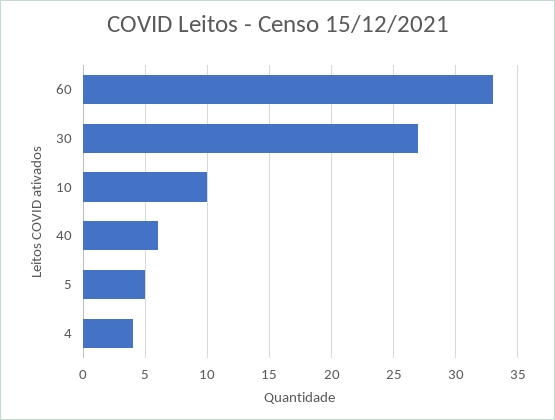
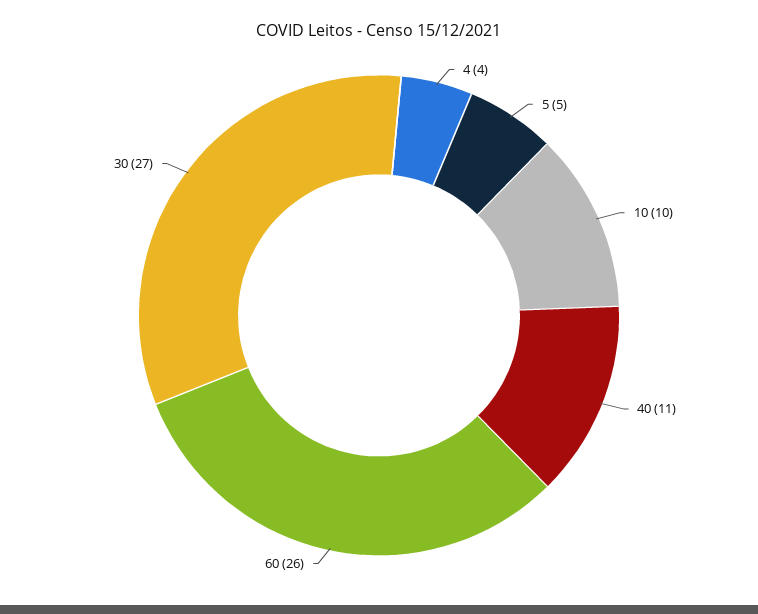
  {
-   "60": 33,
+   "60": 26,
    "30": 27,
    "10": 10,
-   "40": 6,
+   "40": 11,
    "5": 5,
    "4": 4
  }

